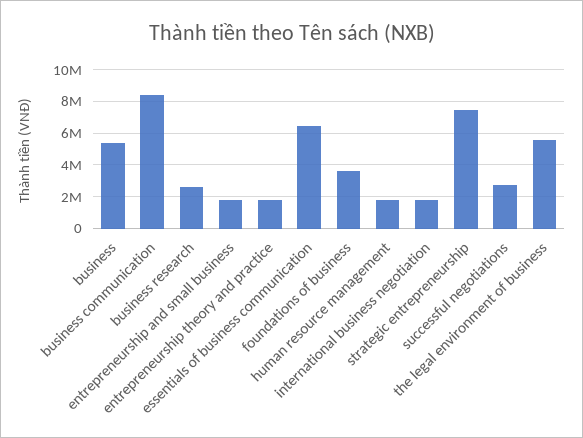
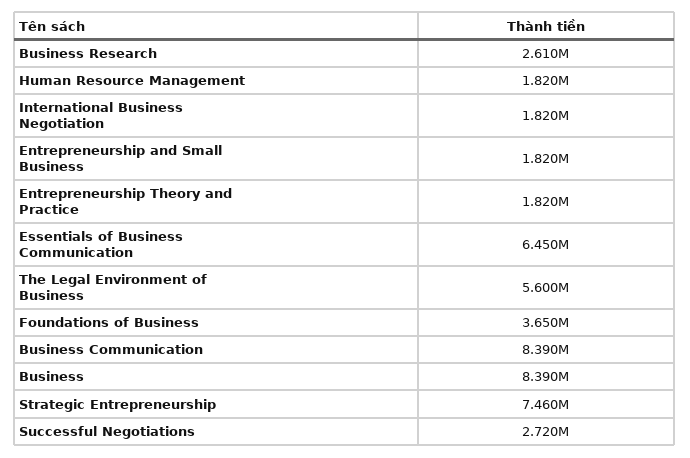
  {
-   "business": 5500000,
+   "business": 8390000,
    "business communication": 8390000,
    "business research": 2610000,
    "entrepreneurship and small business": 1820000,
    "entrepreneurship theory and practice": 1820000,
    "essentials of business communication": 6450000,
    "foundations of business": 3650000,
    "human resource management": 1820000,
    "international business negotiation": 1820000,
    "strategic entrepreneurship": 7460000,
    "successful negotiations": 2720000,
    "the legal environment of business": 5600000
  }

